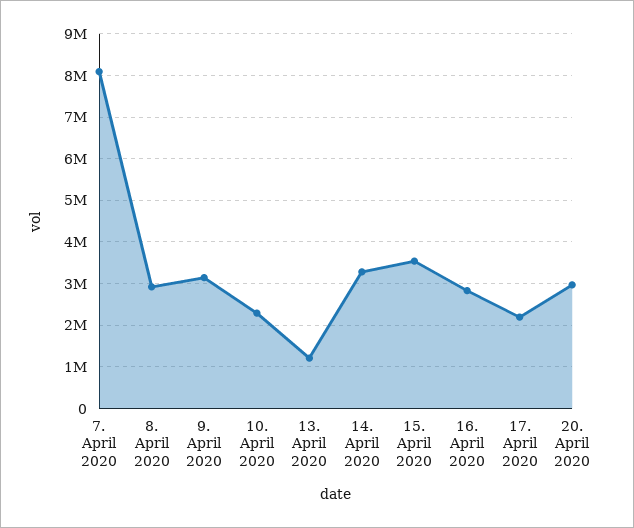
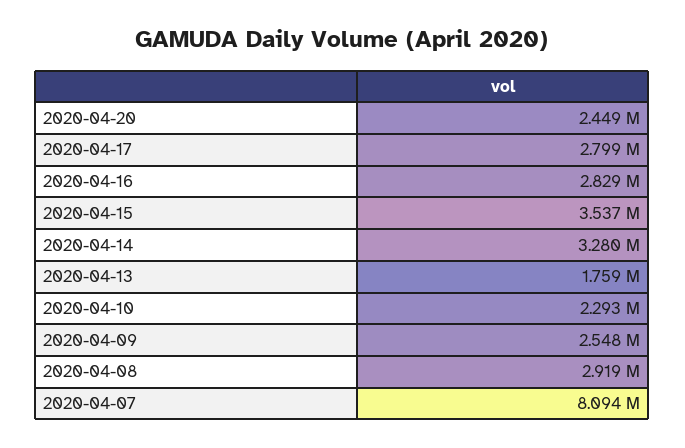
  {
    "7. April 2020": 8094000,
    "8. April 2020": 2919000,
-   "9. April 2020": 3200000,
+   "9. April 2020": 2548000,
    "10. April 2020": 2293000,
-   "13. April 2020": 1200000,
+   "13. April 2020": 1759000,
    "14. April 2020": 3280000,
    "15. April 2020": 3537000,
    "16. April 2020": 2829000,
-   "17. April 2020": 2200000,
+   "17. April 2020": 2799000,
-   "20. April 2020": 3000000
+   "20. April 2020": 2449000
  }

